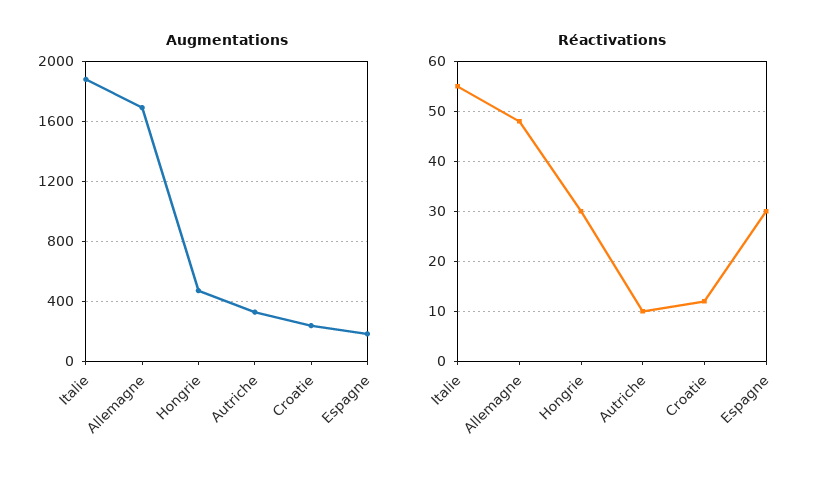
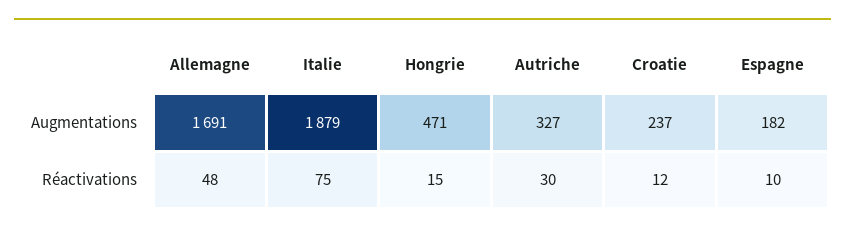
  {
    "Augmentations": {
      "Italie": 1879,
      "Allemagne": 1691,
      "Hongrie": 471,
      "Autriche": 327,
      "Croatie": 237,
      "Espagne": 182
    },
    "Réactivations": {
-     "Italie": 55,
+     "Italie": 75,
      "Allemagne": 48,
-     "Hongrie": 30,
+     "Hongrie": 15,
-     "Autriche": 10,
+     "Autriche": 30,
      "Croatie": 12,
-     "Espagne": 30
+     "Espagne": 10
    }
  }

